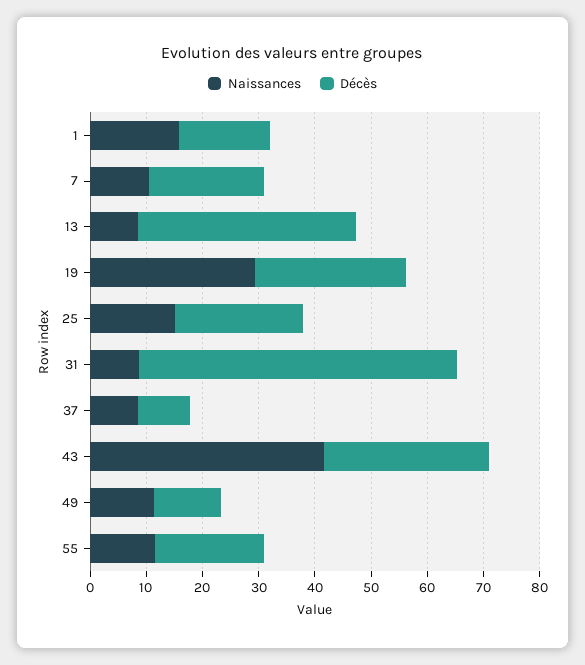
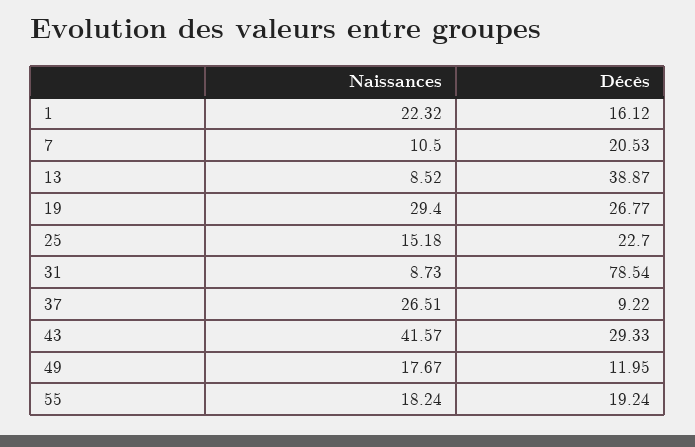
  {
    "Naissances": {
-     "1": 16,
+     "1": 22.32,
      "7": 10.5,
      "13": 8.52,
      "19": 29.4,
      "25": 15.18,
      "31": 8.73,
-     "37": 8,
+     "37": 26.51,
      "43": 41.57,
-     "49": 12,
+     "49": 17.67,
-     "55": 12
+     "55": 18.24
    },
    "Décès": {
      "1": 16.12,
      "7": 20.53,
      "13": 38.87,
      "19": 26.77,
      "25": 22.7,
-     "31": 56,
+     "31": 78.54,
      "37": 9.22,
      "43": 29.33,
      "49": 11.95,
      "55": 19.24
    }
  }

